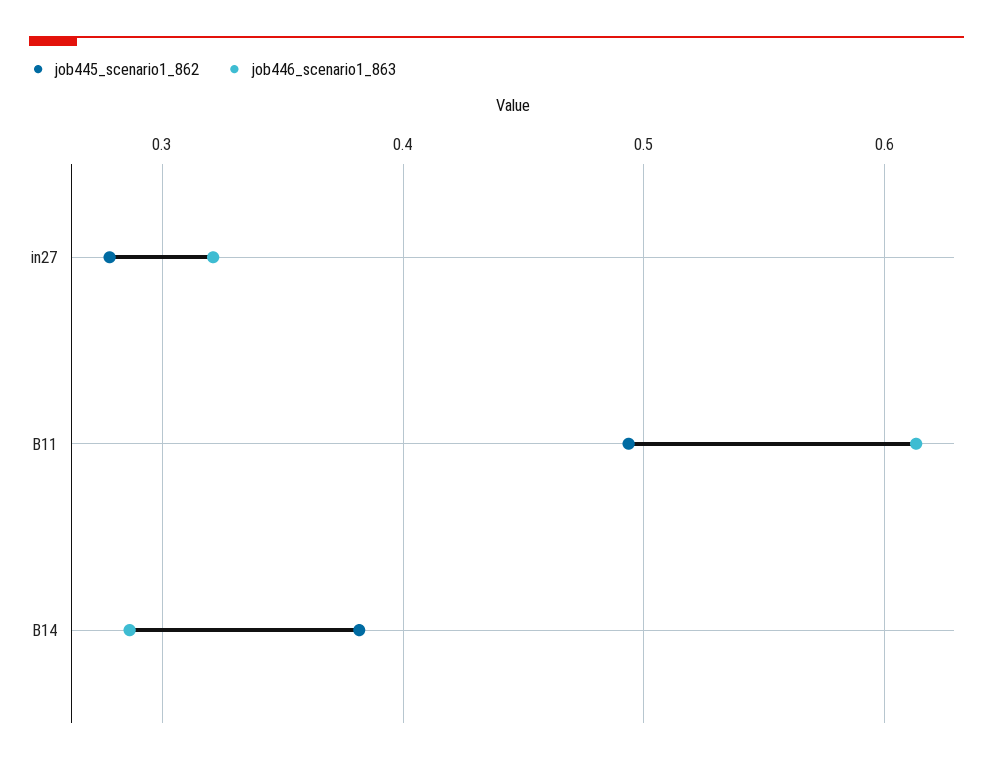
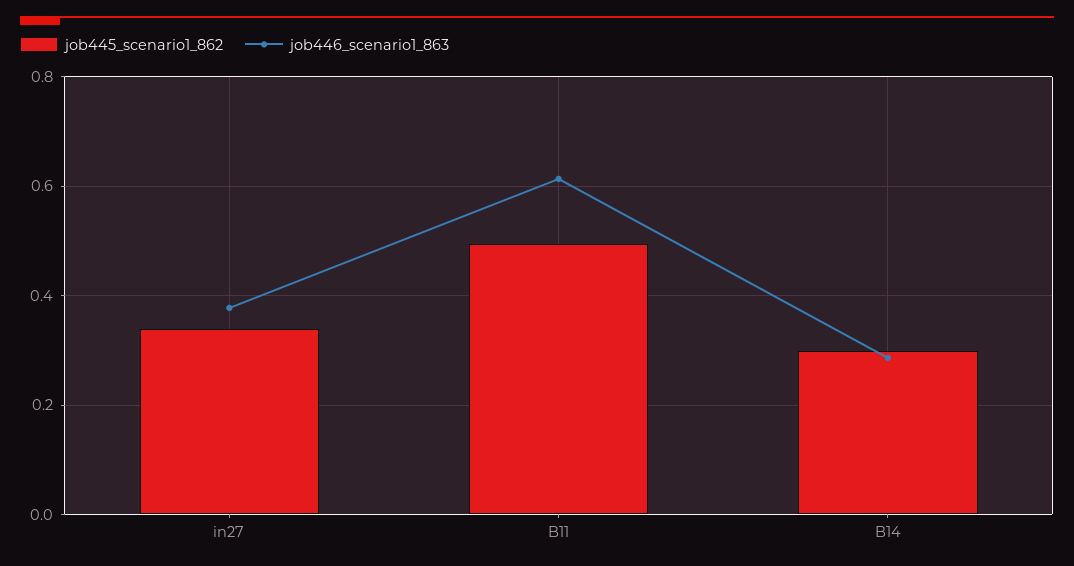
  {
    "job445_scenario1_862": {
-     "in27": 0.28,
+     "in27": 0.34,
      "B11": 0.49,
-     "B14": 0.38
+     "B14": 0.3
    },
    "job446_scenario1_863": {
-     "in27": 0.32,
+     "in27": 0.38,
      "B11": 0.61,
      "B14": 0.29
    }
  }

